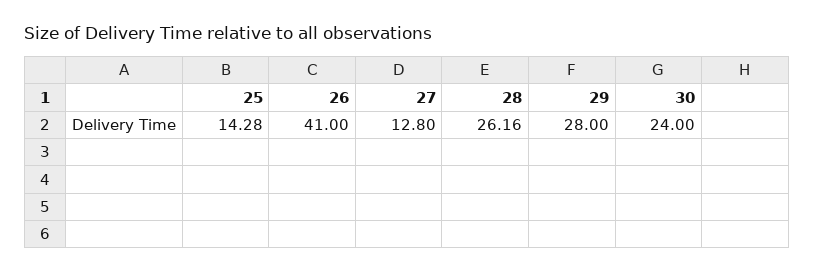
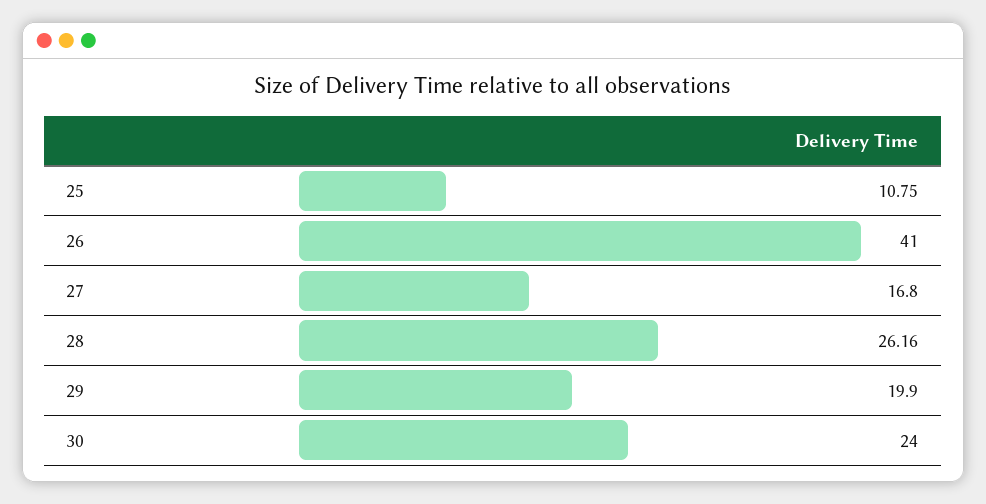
  {
-   "25": 14.28,
+   "25": 10.75,
    "26": 41,
-   "27": 12.8,
+   "27": 16.8,
    "28": 26.16,
-   "29": 28,
+   "29": 19.9,
    "30": 24
  }

